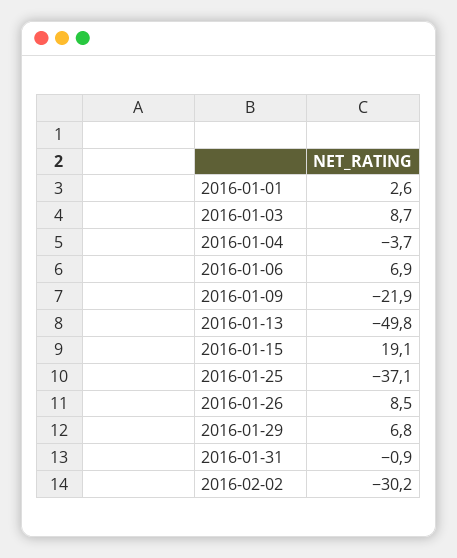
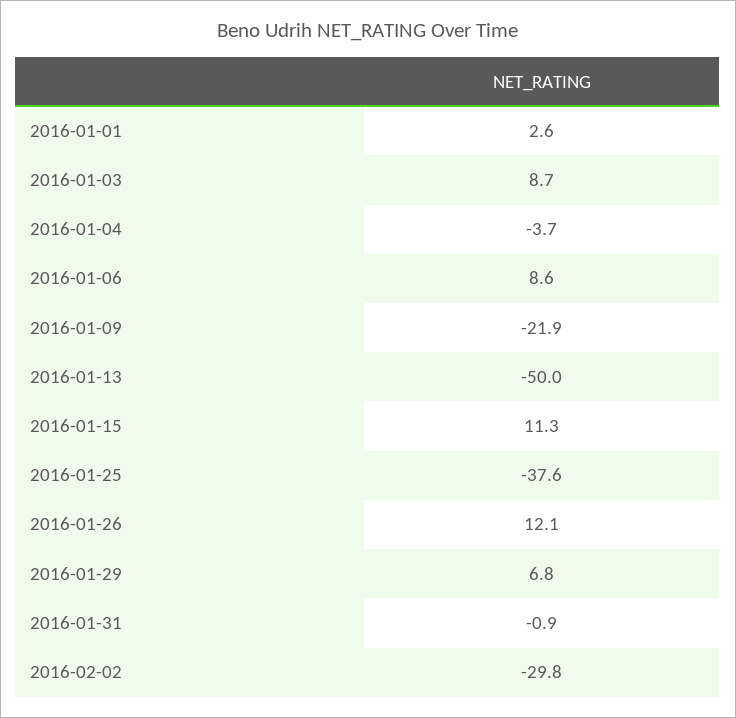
  {
    "2016-01-01": 2.6,
    "2016-01-03": 8.7,
    "2016-01-04": -3.7,
-   "2016-01-06": 6.9,
+   "2016-01-06": 8.6,
    "2016-01-09": -21.9,
-   "2016-01-13": -49.8,
+   "2016-01-13": -50,
-   "2016-01-15": 19.1,
+   "2016-01-15": 11.3,
-   "2016-01-25": -37.1,
+   "2016-01-25": -37.6,
-   "2016-01-26": 8.5,
+   "2016-01-26": 12.1,
    "2016-01-29": 6.8,
    "2016-01-31": -0.9,
-   "2016-02-02": -30.2
+   "2016-02-02": -29.8
  }

